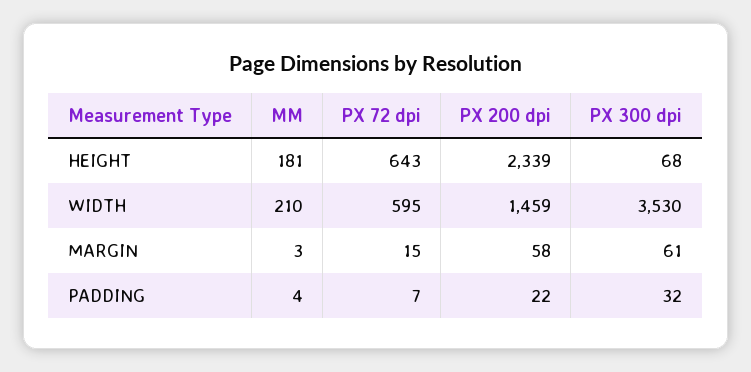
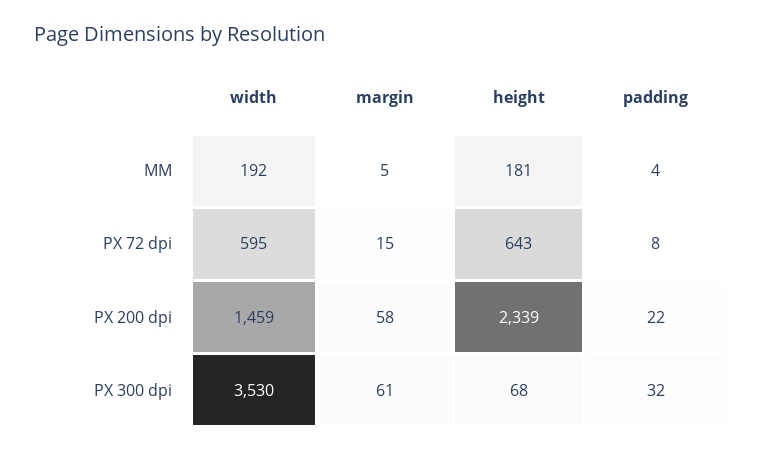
  {
    "MM": {
      "HEIGHT": 181,
-     "WIDTH": 210,
+     "WIDTH": 192,
-     "MARGIN": 3,
+     "MARGIN": 5,
      "PADDING": 4
    },
    "PX 72 dpi": {
      "HEIGHT": 643,
      "WIDTH": 595,
      "MARGIN": 15,
-     "PADDING": 7
+     "PADDING": 8
    },
    "PX 200 dpi": {
      "HEIGHT": 2339,
      "WIDTH": 1459,
      "MARGIN": 58,
      "PADDING": 22
    },
    "PX 300 dpi": {
      "HEIGHT": 68,
      "WIDTH": 3530,
      "MARGIN": 61,
      "PADDING": 32
    }
  }

